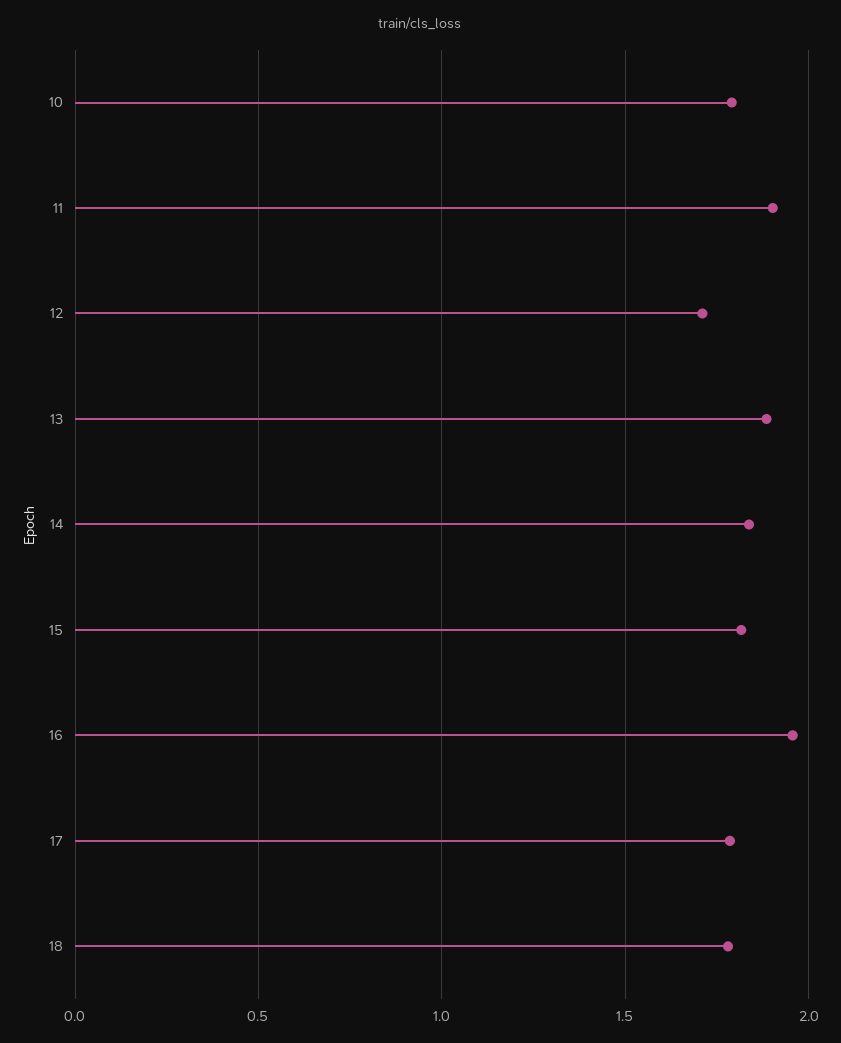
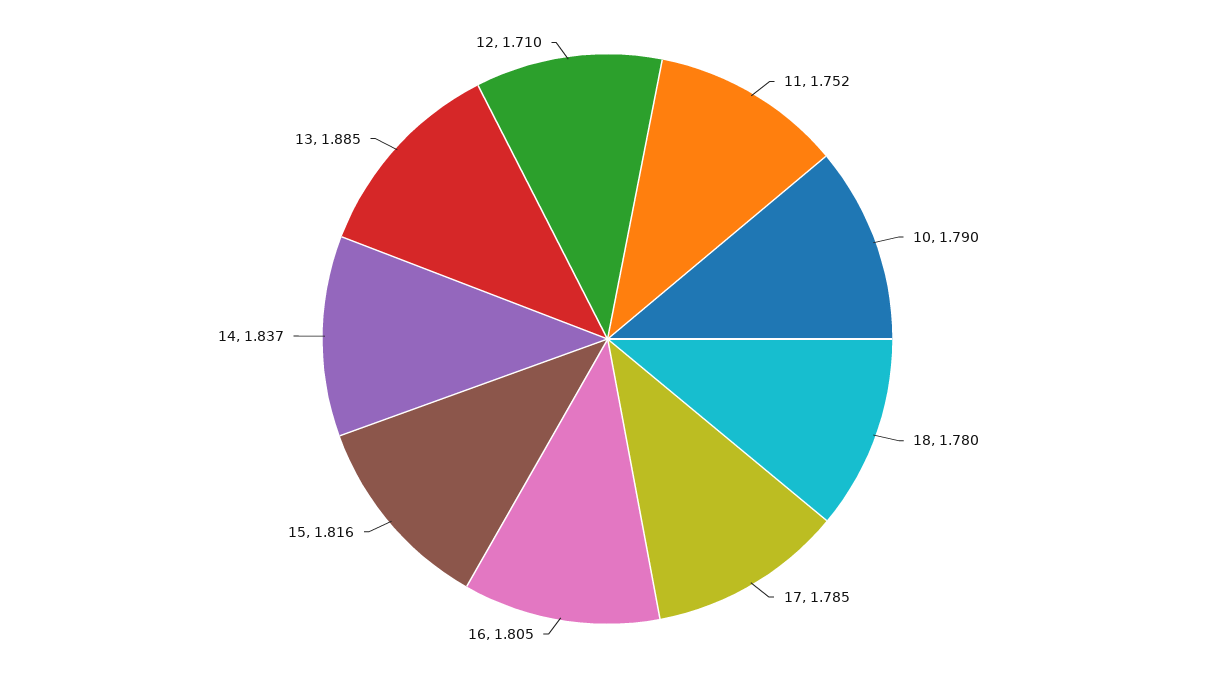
  {
    "10": 1.79,
-   "11": 1.9,
+   "11": 1.752,
    "12": 1.71,
    "13": 1.885,
    "14": 1.837,
    "15": 1.816,
-   "16": 1.95,
+   "16": 1.805,
    "17": 1.785,
    "18": 1.78
  }

